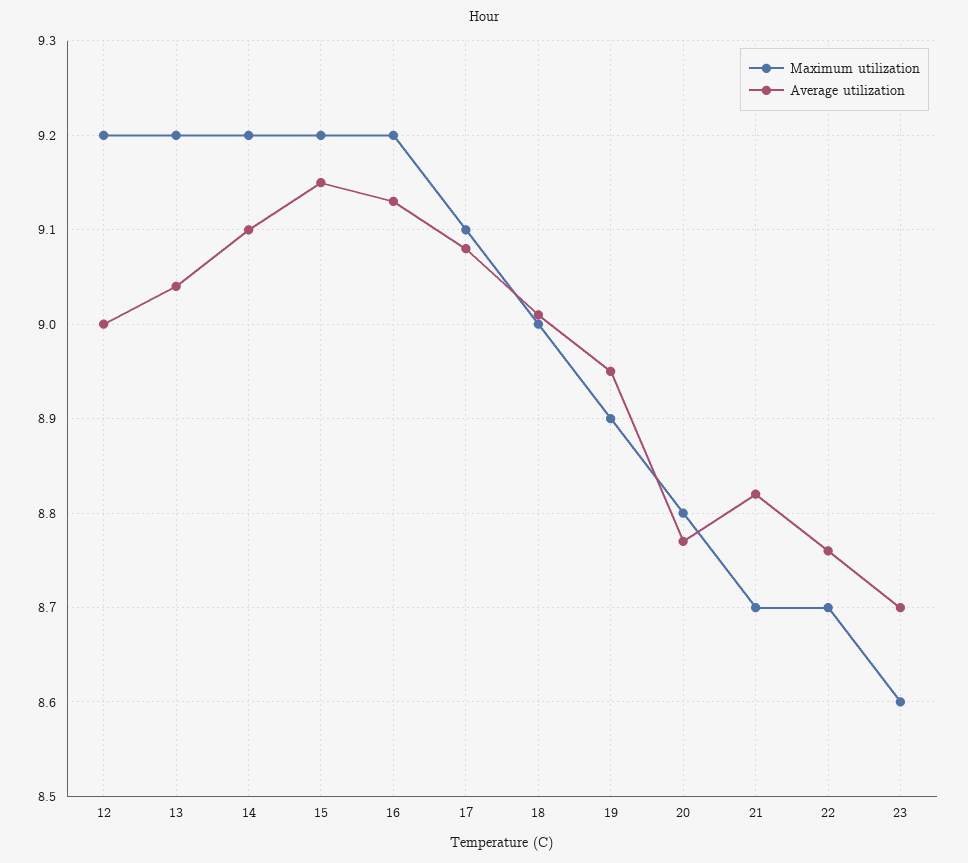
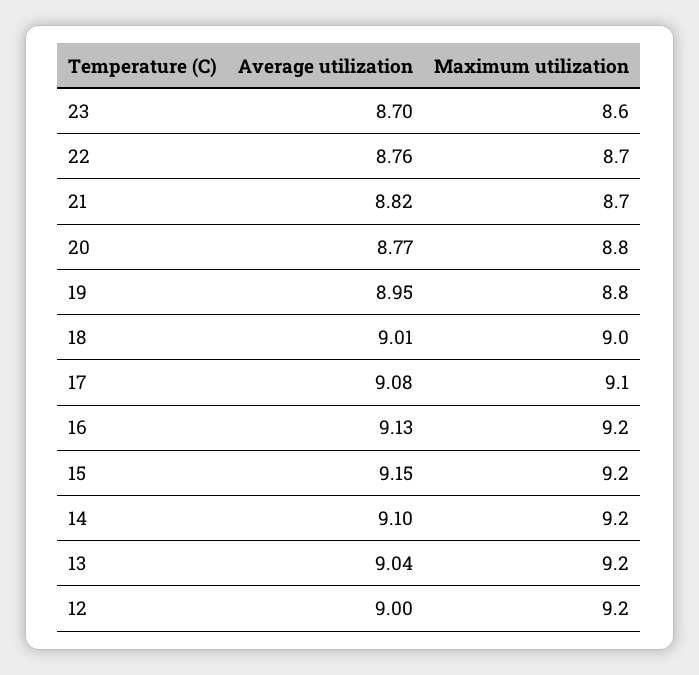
  {
    "Maximum utilization": {
      "12": 9.2,
      "13": 9.2,
      "14": 9.2,
      "15": 9.2,
      "16": 9.2,
      "17": 9.1,
      "18": 9,
-     "19": 8.9,
+     "19": 8.8,
      "20": 8.8,
      "21": 8.7,
      "22": 8.7,
      "23": 8.6
    },
    "Average utilization": {
      "12": 9,
      "13": 9.04,
      "14": 9.1,
      "15": 9.15,
      "16": 9.13,
      "17": 9.08,
      "18": 9.01,
      "19": 8.95,
      "20": 8.77,
      "21": 8.82,
      "22": 8.76,
      "23": 8.7
    }
  }

